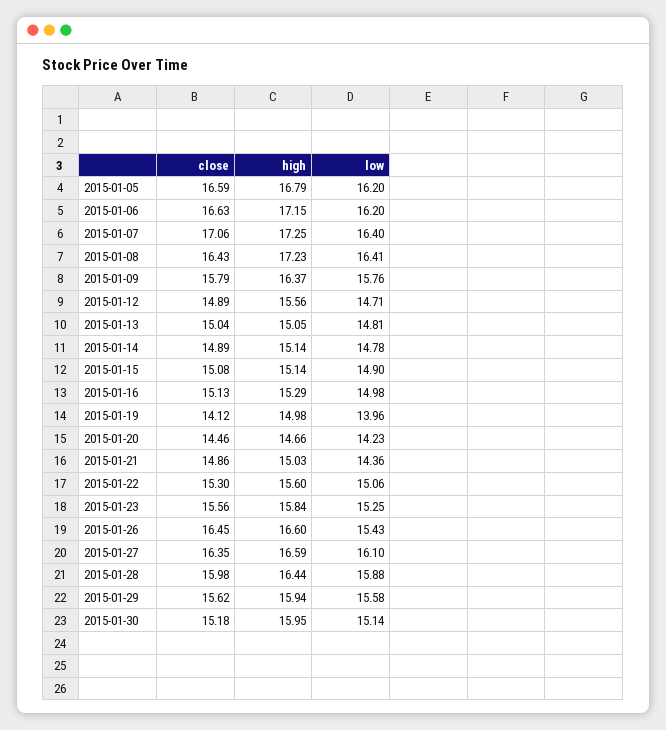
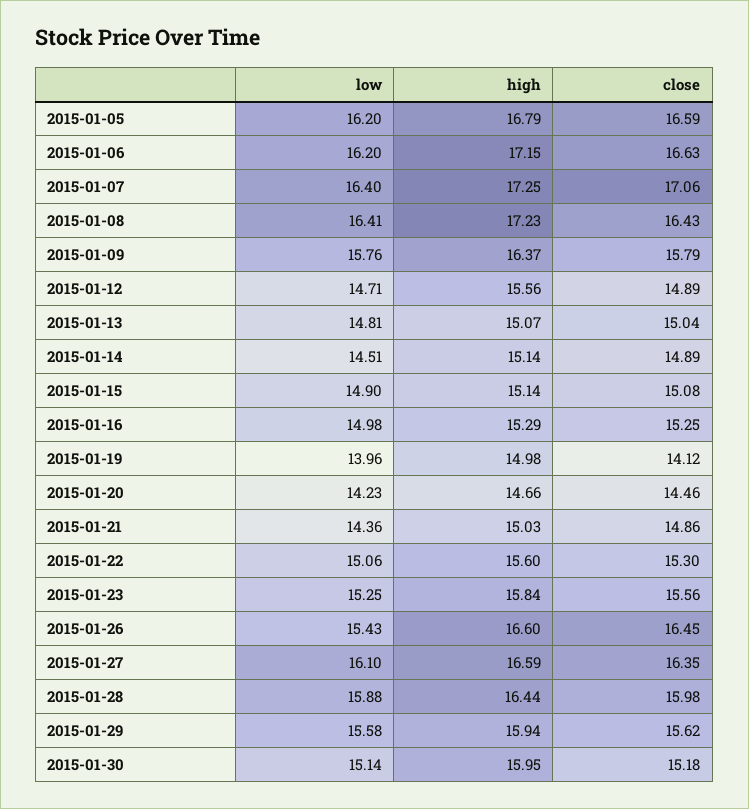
  {
    "close": {
      "2015-01-05": 16.59,
      "2015-01-06": 16.63,
      "2015-01-07": 17.06,
      "2015-01-08": 16.43,
      "2015-01-09": 15.79,
      "2015-01-12": 14.89,
      "2015-01-13": 15.04,
      "2015-01-14": 14.89,
      "2015-01-15": 15.08,
-     "2015-01-16": 15.13,
+     "2015-01-16": 15.25,
      "2015-01-19": 14.12,
      "2015-01-20": 14.46,
      "2015-01-21": 14.86,
      "2015-01-22": 15.3,
      "2015-01-23": 15.56,
      "2015-01-26": 16.45,
      "2015-01-27": 16.35,
      "2015-01-28": 15.98,
      "2015-01-29": 15.62,
      "2015-01-30": 15.18
    },
    "high": {
      "2015-01-05": 16.79,
      "2015-01-06": 17.15,
      "2015-01-07": 17.25,
      "2015-01-08": 17.23,
      "2015-01-09": 16.37,
      "2015-01-12": 15.56,
-     "2015-01-13": 15.05,
+     "2015-01-13": 15.07,
      "2015-01-14": 15.14,
      "2015-01-15": 15.14,
      "2015-01-16": 15.29,
      "2015-01-19": 14.98,
      "2015-01-20": 14.66,
      "2015-01-21": 15.03,
      "2015-01-22": 15.6,
      "2015-01-23": 15.84,
      "2015-01-26": 16.6,
      "2015-01-27": 16.59,
      "2015-01-28": 16.44,
      "2015-01-29": 15.94,
      "2015-01-30": 15.95
    },
    "low": {
      "2015-01-05": 16.2,
      "2015-01-06": 16.2,
      "2015-01-07": 16.4,
      "2015-01-08": 16.41,
      "2015-01-09": 15.76,
      "2015-01-12": 14.71,
      "2015-01-13": 14.81,
-     "2015-01-14": 14.78,
+     "2015-01-14": 14.51,
      "2015-01-15": 14.9,
      "2015-01-16": 14.98,
      "2015-01-19": 13.96,
      "2015-01-20": 14.23,
      "2015-01-21": 14.36,
      "2015-01-22": 15.06,
      "2015-01-23": 15.25,
      "2015-01-26": 15.43,
      "2015-01-27": 16.1,
      "2015-01-28": 15.88,
      "2015-01-29": 15.58,
      "2015-01-30": 15.14
    }
  }

